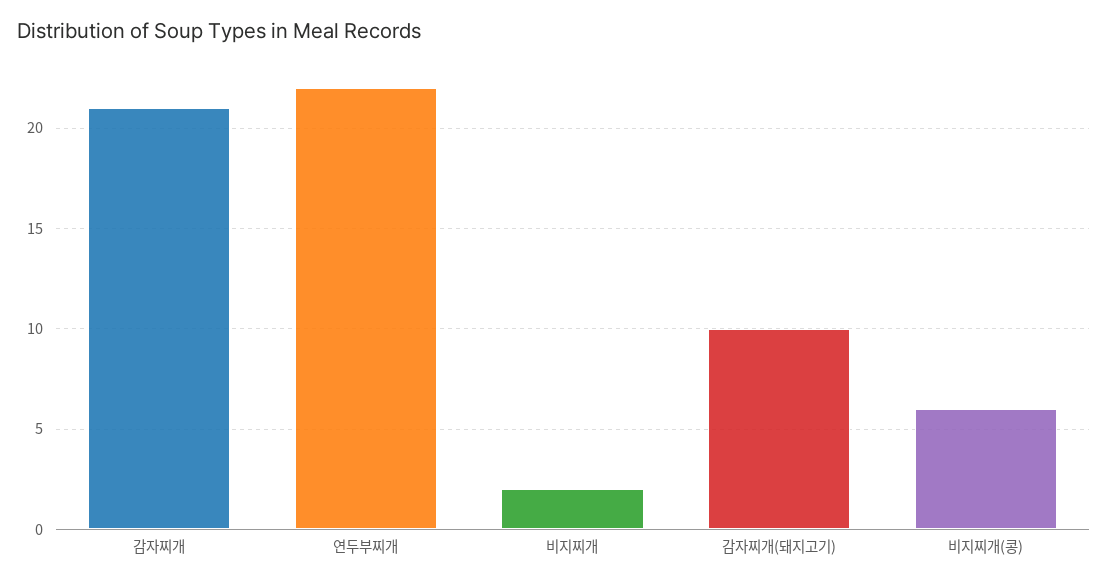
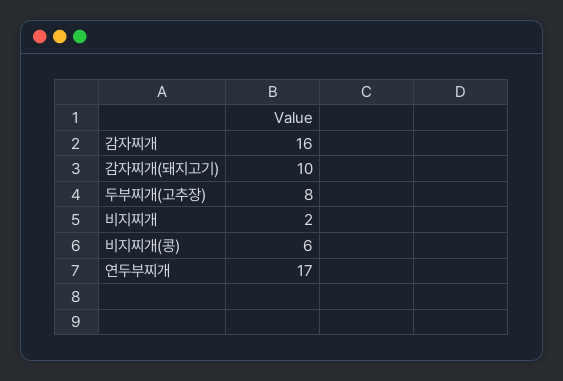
  {
-   "감자찌개": 21,
+   "감자찌개": 16,
-   "연두부찌개": 22,
+   "연두부찌개": 17,
    "비지찌개": 2,
    "감자찌개(돼지고기)": 10,
-   "비지찌개(콩)": 6
+   "비지찌개(콩)": 6,
+   "두부찌개(고추장)": 8
  }

